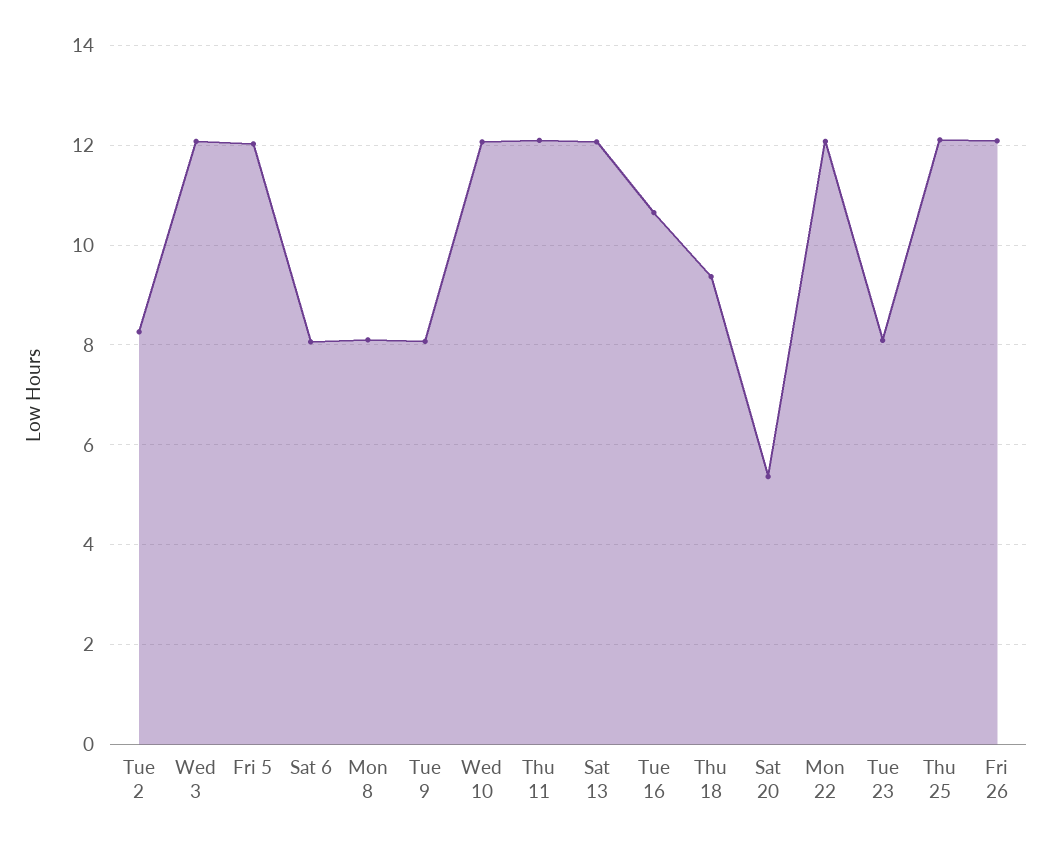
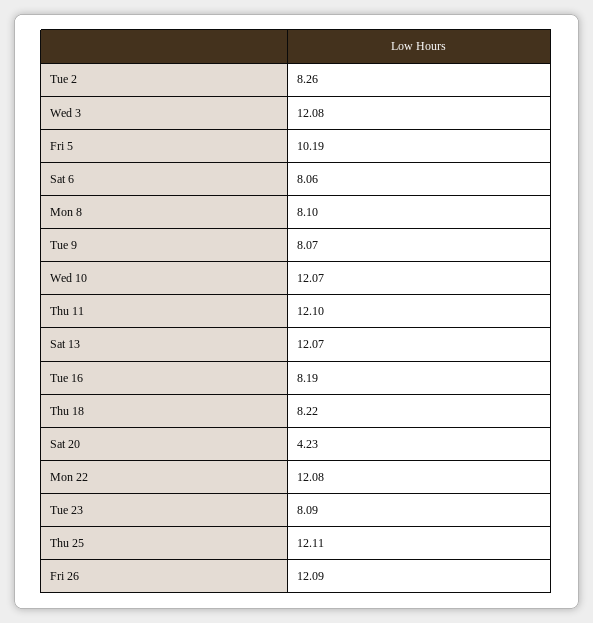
  {
    "Tue 2": 8.26,
    "Wed 3": 12.08,
-   "Fri 5": 12,
+   "Fri 5": 10.19,
    "Sat 6": 8.06,
    "Mon 8": 8.1,
    "Tue 9": 8.07,
    "Wed 10": 12.07,
    "Thu 11": 12.1,
    "Sat 13": 12.07,
-   "Tue 16": 10.6,
+   "Tue 16": 8.19,
-   "Thu 18": 9.4,
+   "Thu 18": 8.22,
-   "Sat 20": 5.4,
+   "Sat 20": 4.23,
    "Mon 22": 12.08,
    "Tue 23": 8.09,
    "Thu 25": 12.11,
    "Fri 26": 12.09
  }

